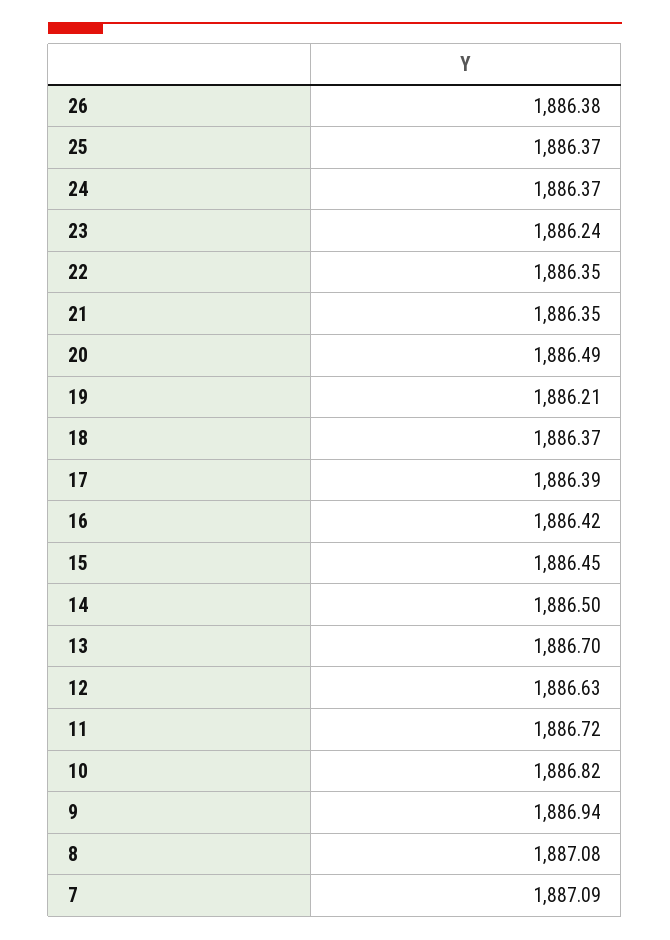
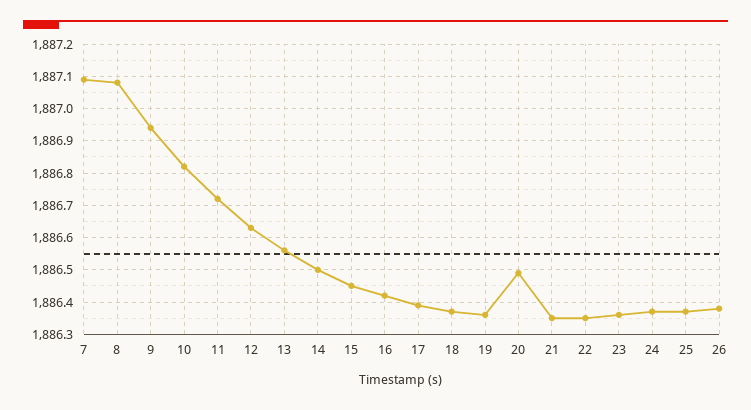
  {
    "26": 1886.38,
    "25": 1886.37,
    "24": 1886.37,
-   "23": 1886.24,
+   "23": 1886.35,
    "22": 1886.35,
    "21": 1886.35,
    "20": 1886.49,
-   "19": 1886.21,
+   "19": 1886.35,
    "18": 1886.37,
    "17": 1886.39,
    "16": 1886.42,
    "15": 1886.45,
    "14": 1886.5,
-   "13": 1886.7,
+   "13": 1886.55,
    "12": 1886.63,
    "11": 1886.72,
    "10": 1886.82,
    "9": 1886.94,
    "8": 1887.08,
    "7": 1887.09
  }

